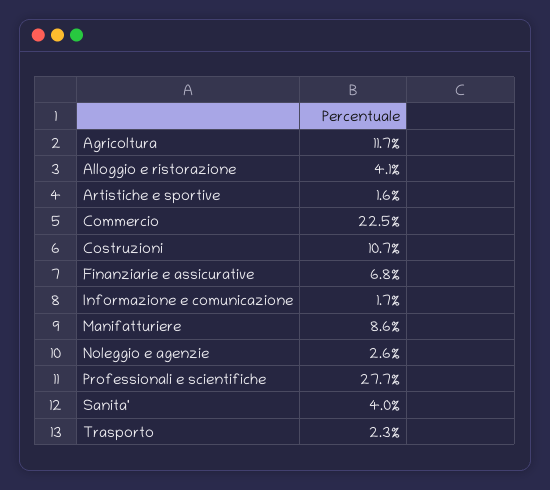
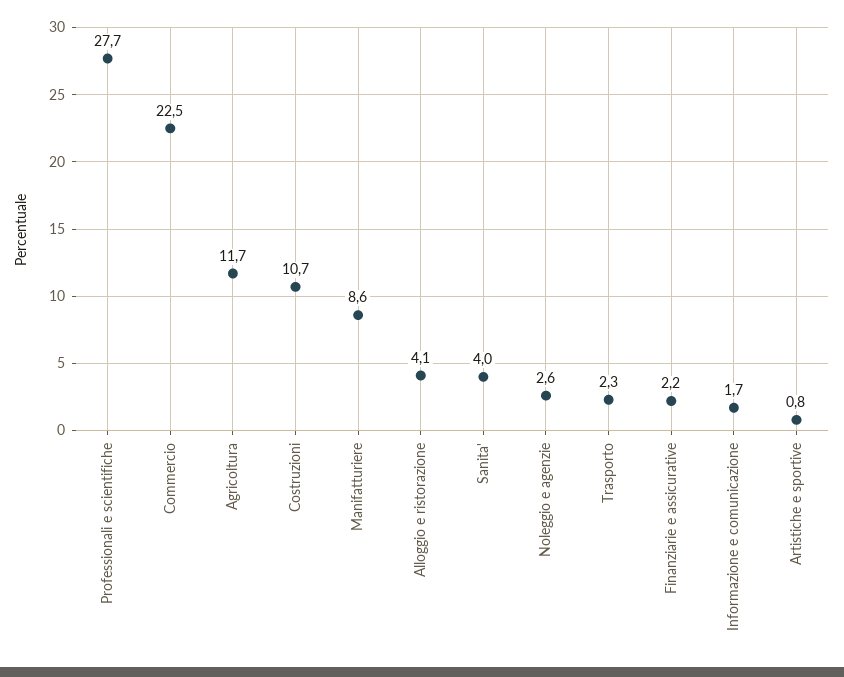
  {
    "Agricoltura": 11.7,
    "Alloggio e ristorazione": 4.1,
-   "Artistiche e sportive": 1.6,
+   "Artistiche e sportive": 0.8,
    "Commercio": 22.5,
    "Costruzioni": 10.7,
-   "Finanziarie e assicurative": 6.8,
+   "Finanziarie e assicurative": 2.2,
    "Informazione e comunicazione": 1.7,
    "Manifatturiere": 8.6,
    "Noleggio e agenzie": 2.6,
    "Professionali e scientifiche": 27.7,
    "Sanita'": 4,
    "Trasporto": 2.3
  }

